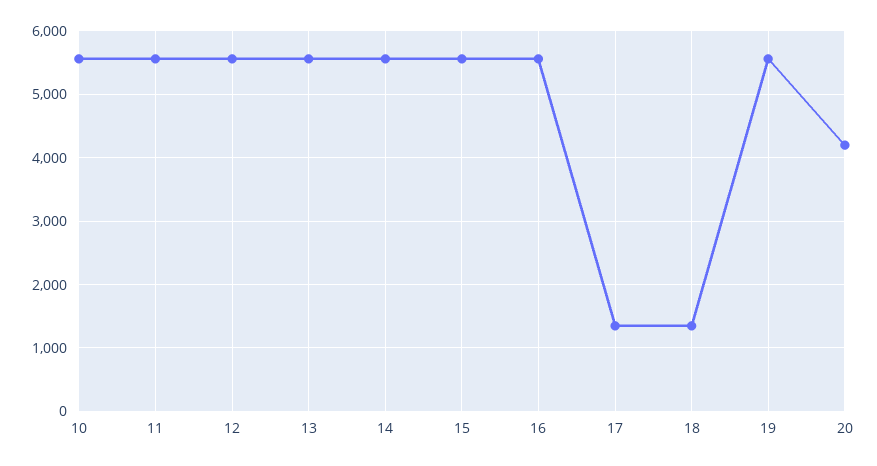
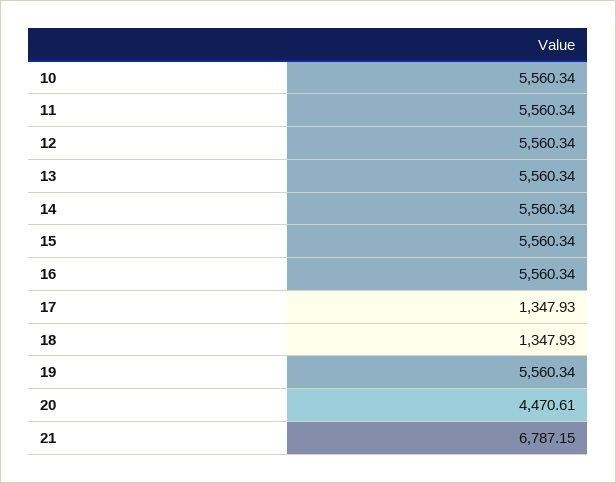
  {
    "10": 5560.34,
    "11": 5560.34,
    "12": 5560.34,
    "13": 5560.34,
    "14": 5560.34,
    "15": 5560.34,
    "16": 5560.34,
    "17": 1347.93,
    "18": 1347.93,
    "19": 5560.34,
-   "20": 4200
+   "20": 4470.61,
+   "21": 6787.15
  }

